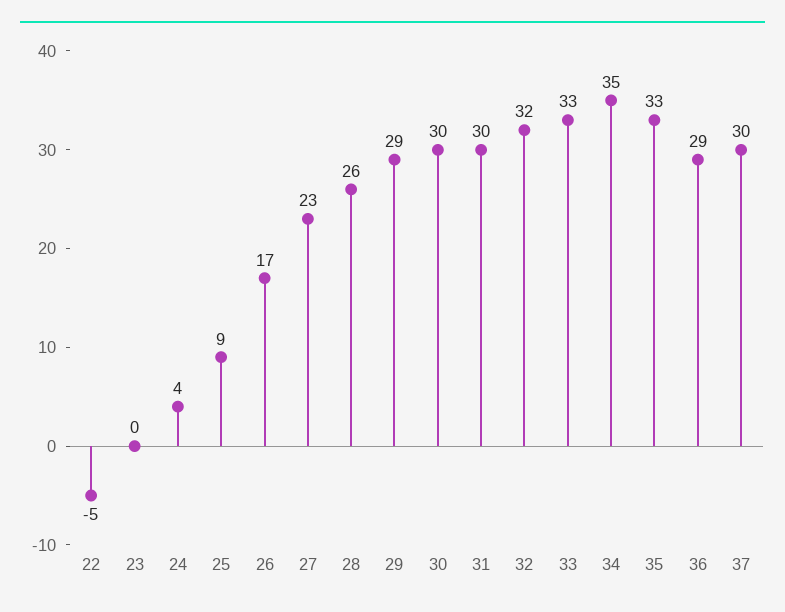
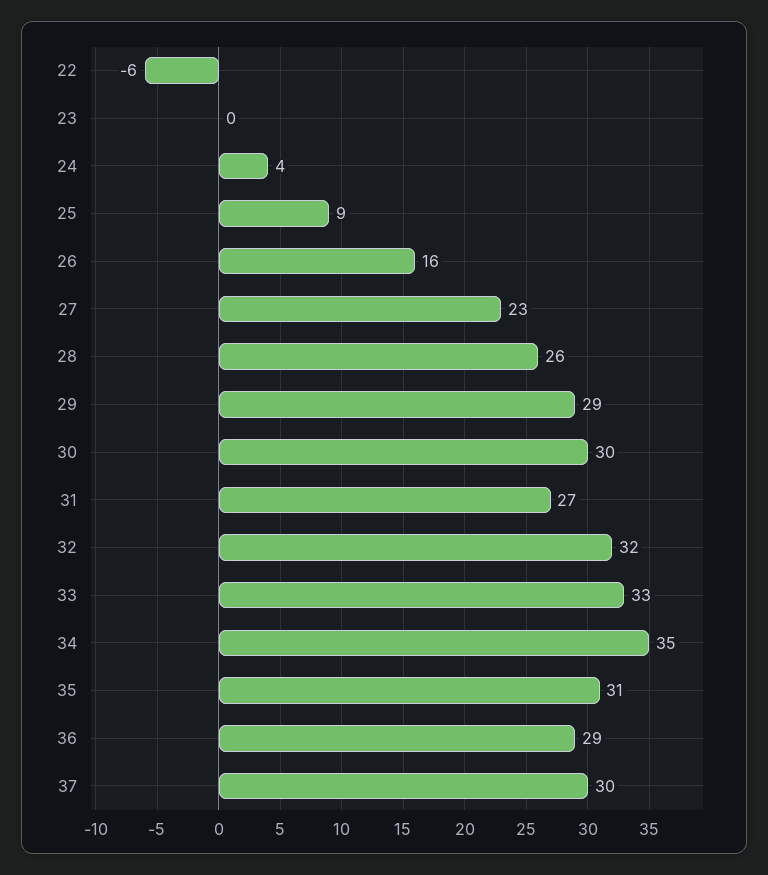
  {
-   "22": -5,
+   "22": -6,
    "23": 0,
    "24": 4,
    "25": 9,
-   "26": 17,
+   "26": 16,
    "27": 23,
    "28": 26,
    "29": 29,
    "30": 30,
-   "31": 30,
+   "31": 27,
    "32": 32,
    "33": 33,
    "34": 35,
-   "35": 33,
+   "35": 31,
    "36": 29,
    "37": 30
  }

